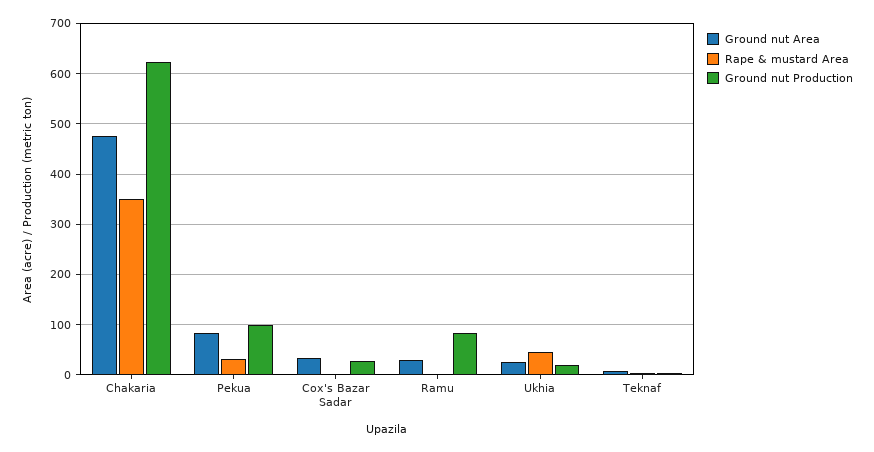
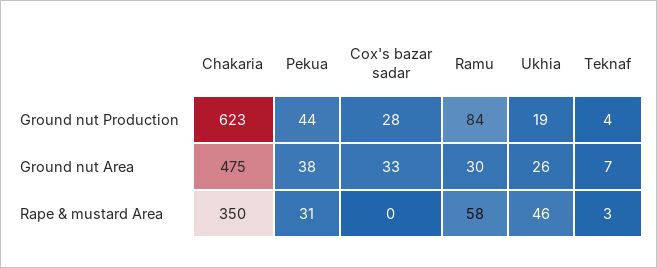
  {
    "Ground nut Area": {
      "Chakaria": 475,
-     "Pekua": 80,
+     "Pekua": 38,
      "Cox's Bazar Sadar": 33,
      "Ramu": 30,
      "Ukhia": 26,
      "Teknaf": 7
    },
    "Rape & mustard Area": {
      "Chakaria": 350,
      "Pekua": 31,
      "Cox's Bazar Sadar": 0,
-     "Ramu": 0,
+     "Ramu": 58,
      "Ukhia": 46,
      "Teknaf": 3
    },
    "Ground nut Production": {
      "Chakaria": 623,
-     "Pekua": 100,
+     "Pekua": 44,
      "Cox's Bazar Sadar": 28,
      "Ramu": 84,
      "Ukhia": 19,
      "Teknaf": 4
    }
  }

